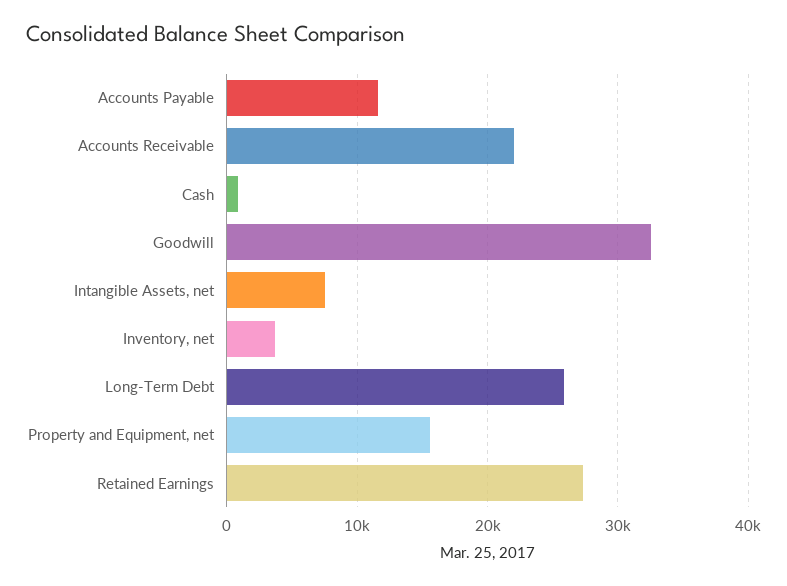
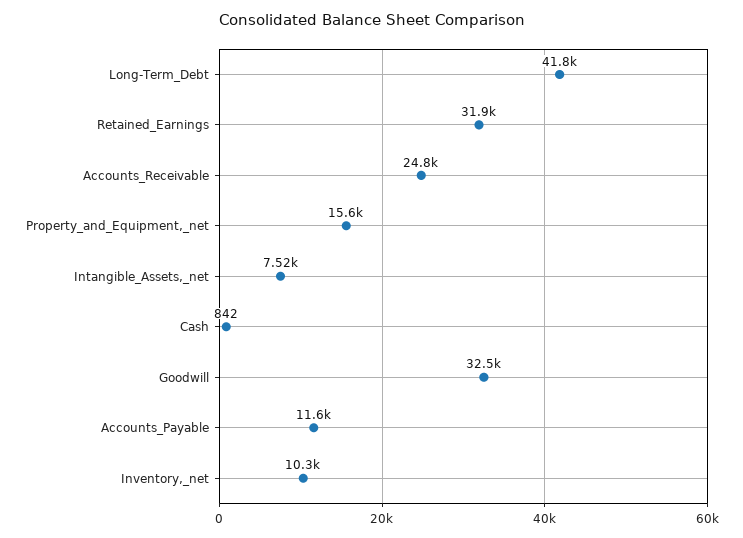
  {
    "Accounts Payable": 11600,
-   "Accounts Receivable": 22000,
+   "Accounts Receivable": 24800,
    "Cash": 842,
    "Goodwill": 32500,
    "Intangible Assets, net": 7520,
-   "Inventory, net": 4000,
+   "Inventory, net": 10300,
-   "Long-Term Debt": 26000,
+   "Long-Term Debt": 41800,
    "Property and Equipment, net": 15600,
-   "Retained Earnings": 27000
+   "Retained Earnings": 31900
  }

